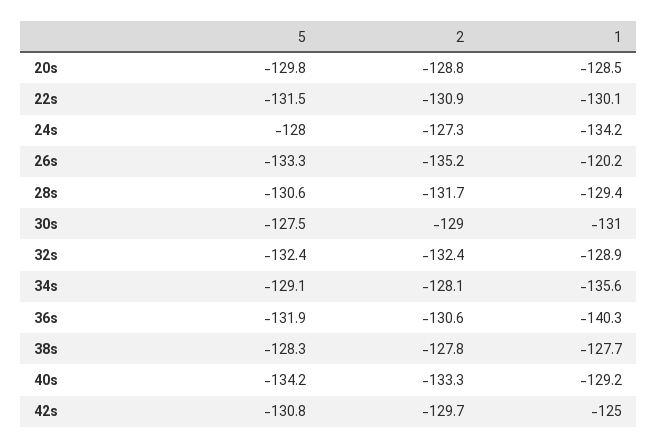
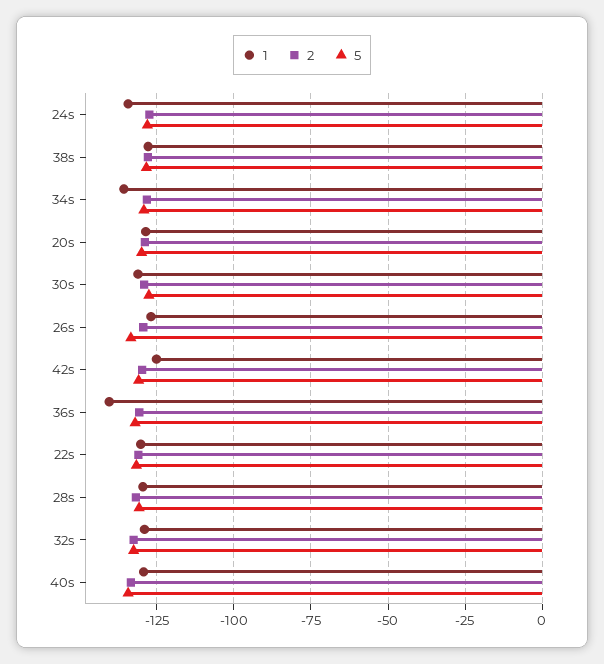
  {
    "5": {
      "20s": -129.8,
      "22s": -131.5,
      "24s": -128,
      "26s": -133.3,
      "28s": -130.6,
      "30s": -127.5,
      "32s": -132.4,
      "34s": -129.1,
      "36s": -131.9,
      "38s": -128.3,
      "40s": -134.2,
      "42s": -130.8
    },
    "2": {
      "20s": -128.8,
      "22s": -130.9,
      "24s": -127.3,
-     "26s": -135.2,
+     "26s": -130,
      "28s": -131.7,
      "30s": -129,
      "32s": -132.4,
      "34s": -128.1,
      "36s": -130.6,
      "38s": -127.8,
      "40s": -133.3,
      "42s": -129.7
    },
    "1": {
      "20s": -128.5,
      "22s": -130.1,
      "24s": -134.2,
-     "26s": -120.2,
+     "26s": -127.5,
      "28s": -129.4,
      "30s": -131,
      "32s": -128.9,
      "34s": -135.6,
      "36s": -140.3,
      "38s": -127.7,
      "40s": -129.2,
      "42s": -125
    }
  }

